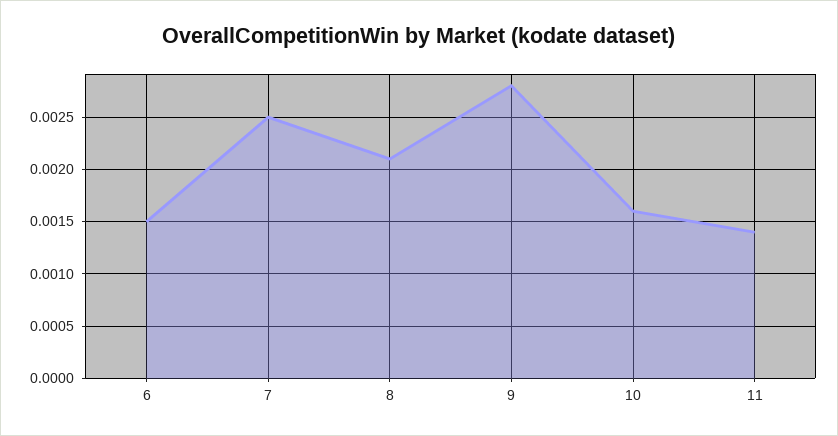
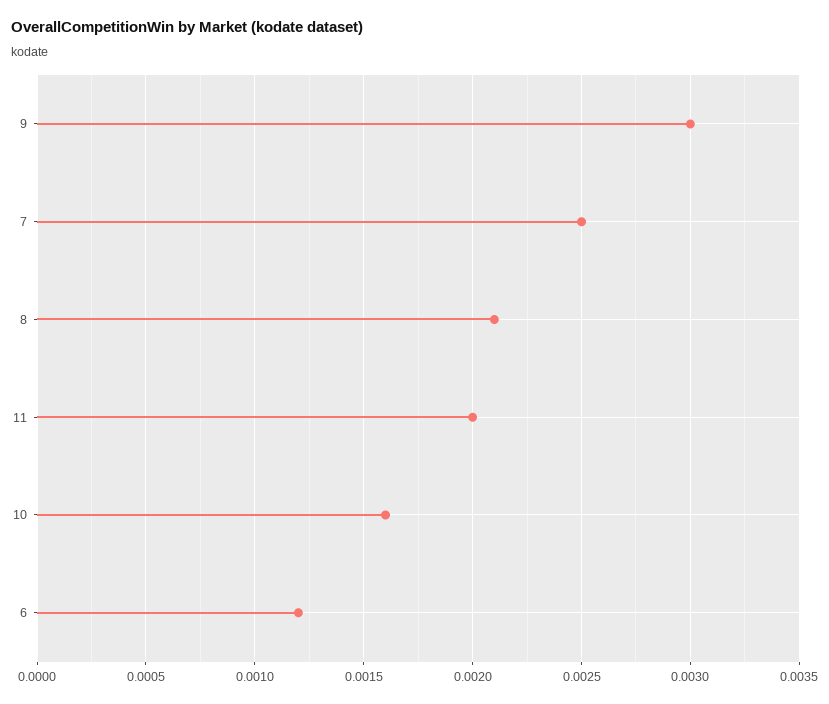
  {
-   "6": 0.0015,
+   "6": 0.0012,
    "7": 0.0025,
    "8": 0.0021,
-   "9": 0.0028,
+   "9": 0.003,
    "10": 0.0016,
-   "11": 0.0014
+   "11": 0.002
  }

